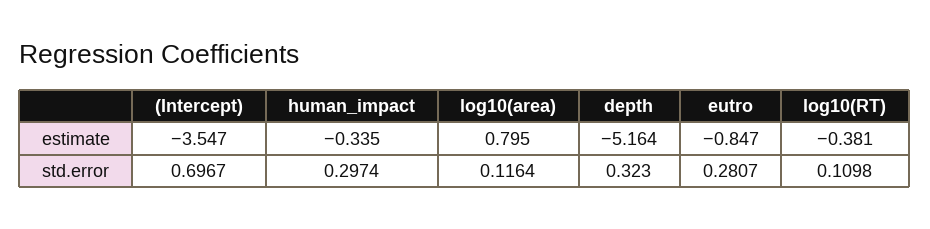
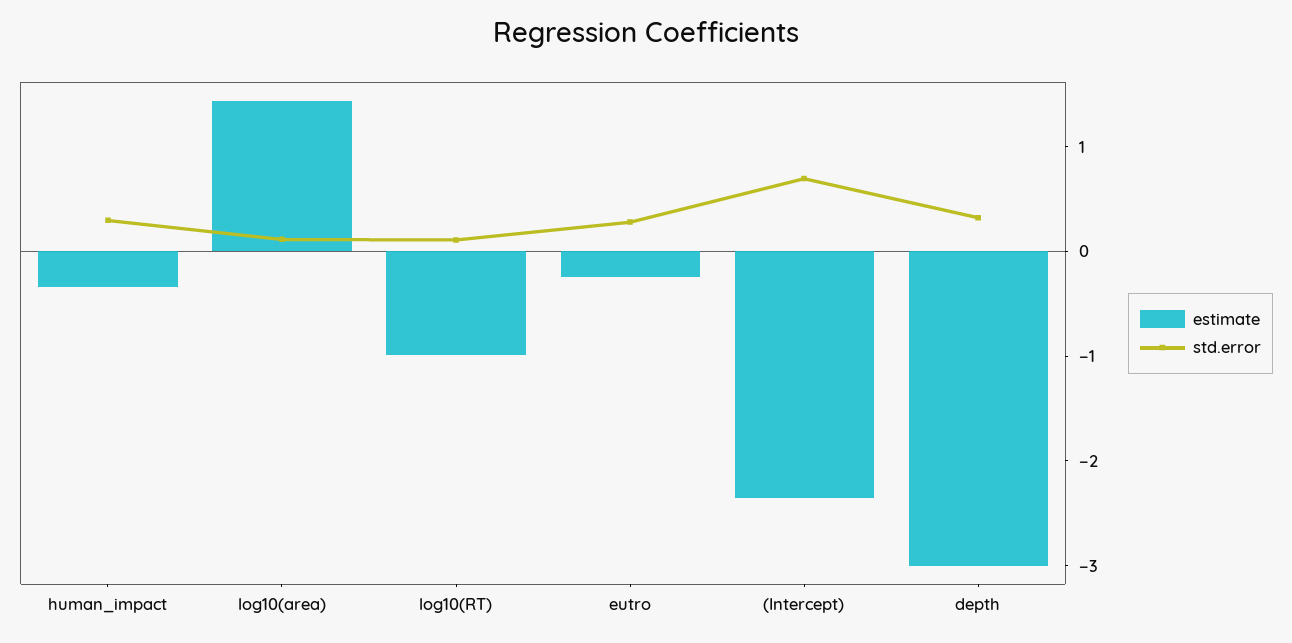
  {
    "estimate": {
-     "(Intercept)": -3.547,
+     "(Intercept)": -2.4,
      "human_impact": -0.335,
-     "log10(area)": 0.795,
+     "log10(area)": 1.4,
-     "depth": -5.164,
+     "depth": -3,
-     "eutro": -0.847,
+     "eutro": -0.2,
-     "log10(RT)": -0.381
+     "log10(RT)": -1
    },
    "std.error": {
      "(Intercept)": 0.6967,
      "human_impact": 0.2974,
      "log10(area)": 0.1164,
      "depth": 0.323,
      "eutro": 0.2807,
      "log10(RT)": 0.1098
    }
  }

